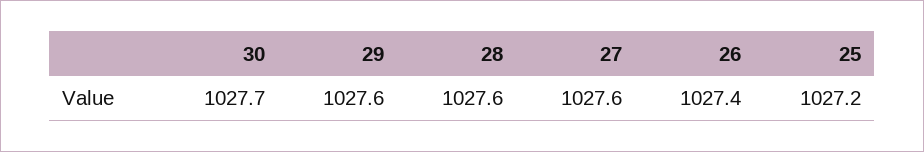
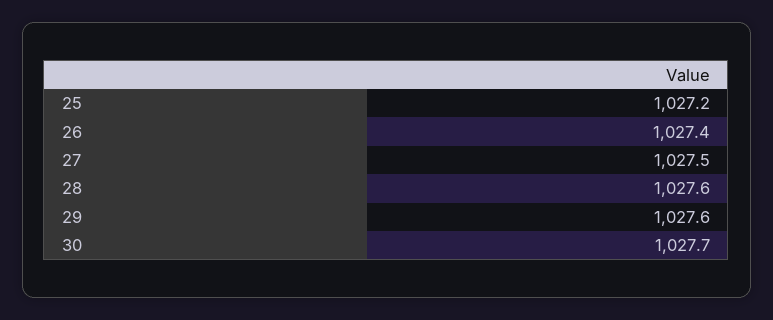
  {
    "30": 1027.7,
    "29": 1027.6,
    "28": 1027.6,
-   "27": 1027.6,
+   "27": 1027.5,
    "26": 1027.4,
    "25": 1027.2
  }

